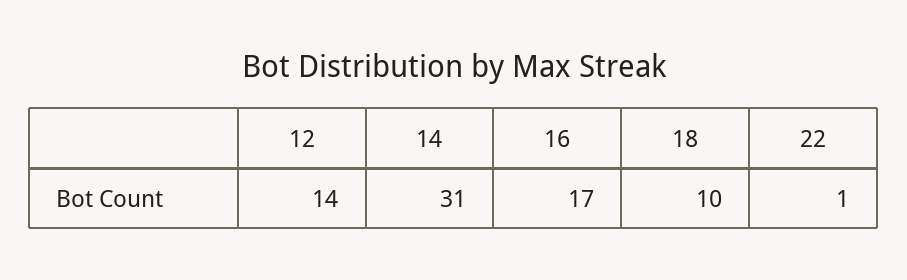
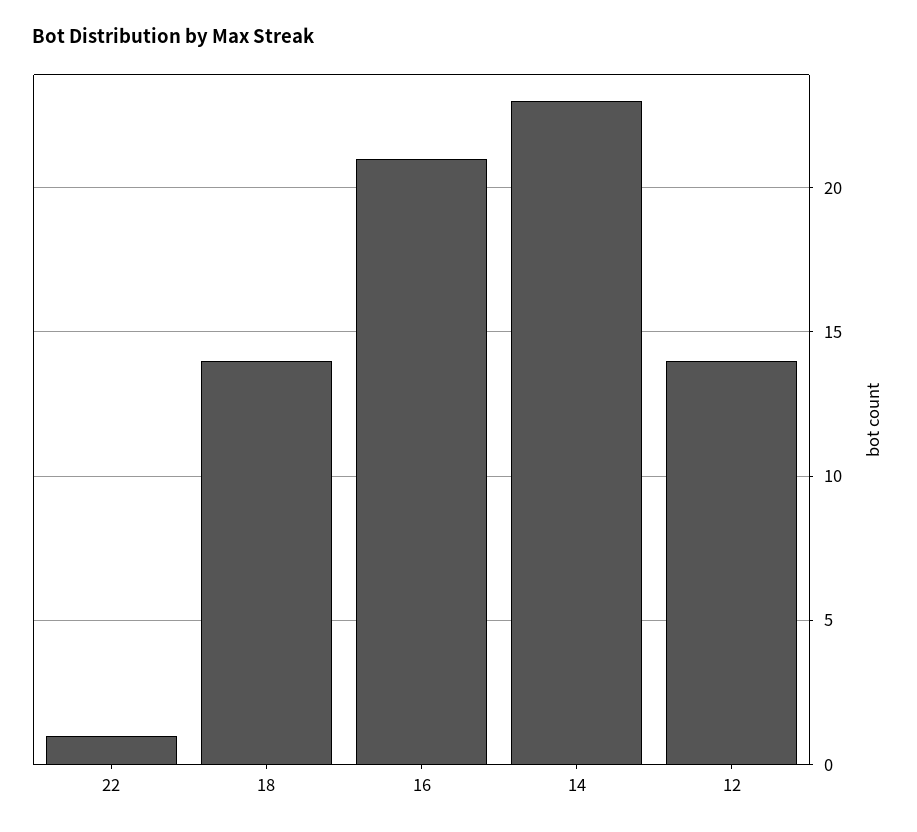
  {
    "12": 14,
-   "14": 31,
+   "14": 23,
-   "16": 17,
+   "16": 21,
-   "18": 10,
+   "18": 14,
    "22": 1
  }

